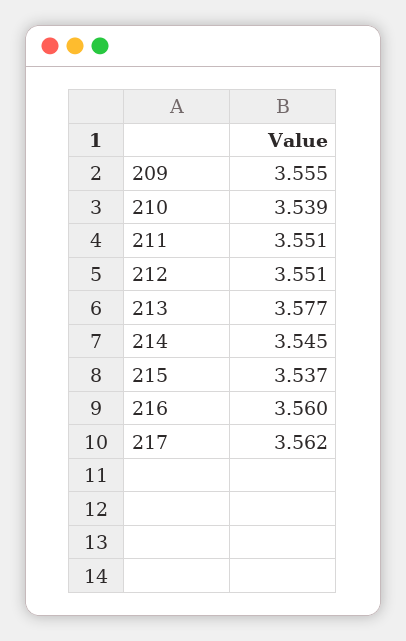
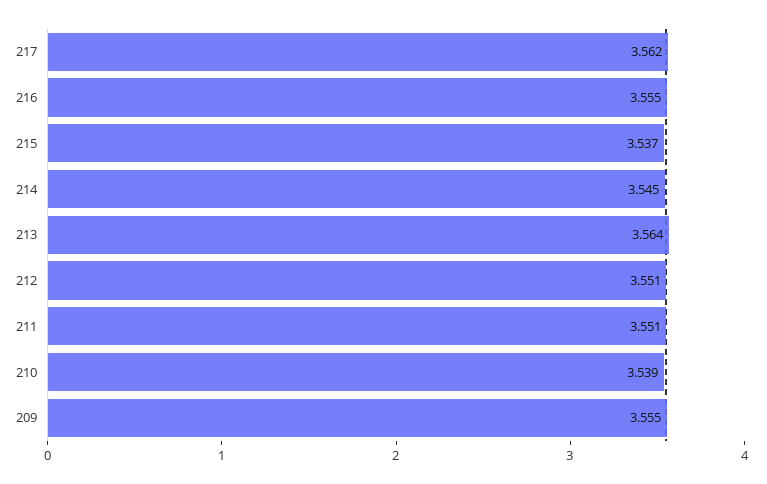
  {
    "209": 3.555,
    "210": 3.539,
    "211": 3.551,
    "212": 3.551,
-   "213": 3.577,
+   "213": 3.564,
    "214": 3.545,
    "215": 3.537,
-   "216": 3.56,
+   "216": 3.555,
    "217": 3.562
  }

